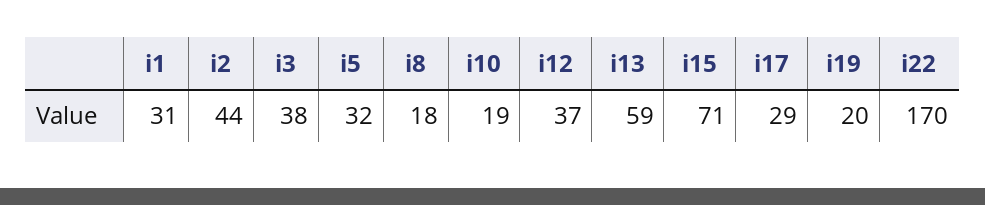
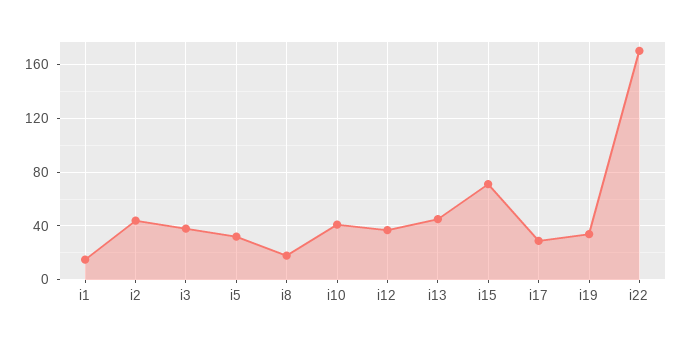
  {
-   "i1": 31,
+   "i1": 15,
    "i2": 44,
    "i3": 38,
    "i5": 32,
    "i8": 18,
-   "i10": 19,
+   "i10": 40,
    "i12": 37,
-   "i13": 59,
+   "i13": 45,
    "i15": 71,
    "i17": 29,
-   "i19": 20,
+   "i19": 35,
    "i22": 170
  }

